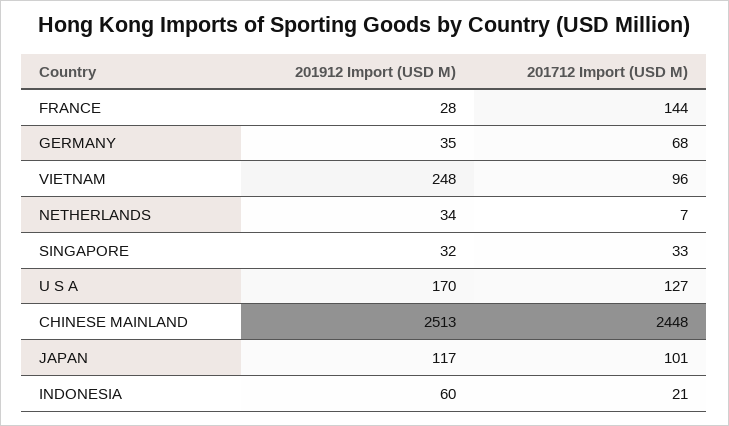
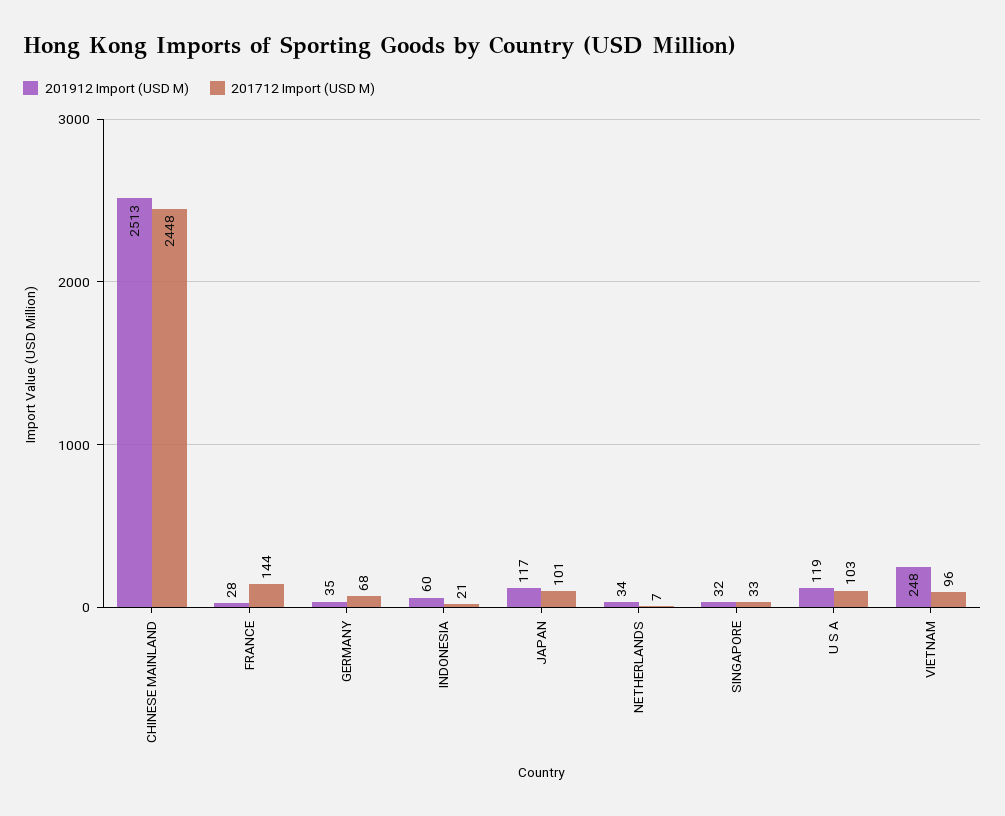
  {
    "201912 Import (USD M)": {
      "FRANCE": 28,
      "GERMANY": 35,
      "VIETNAM": 248,
      "NETHERLANDS": 34,
      "SINGAPORE": 32,
-     "U S A": 170,
+     "U S A": 119,
      "CHINESE MAINLAND": 2513,
      "JAPAN": 117,
      "INDONESIA": 60
    },
    "201712 Import (USD M)": {
      "FRANCE": 144,
      "GERMANY": 68,
      "VIETNAM": 96,
      "NETHERLANDS": 7,
      "SINGAPORE": 33,
-     "U S A": 127,
+     "U S A": 103,
      "CHINESE MAINLAND": 2448,
      "JAPAN": 101,
      "INDONESIA": 21
    }
  }

